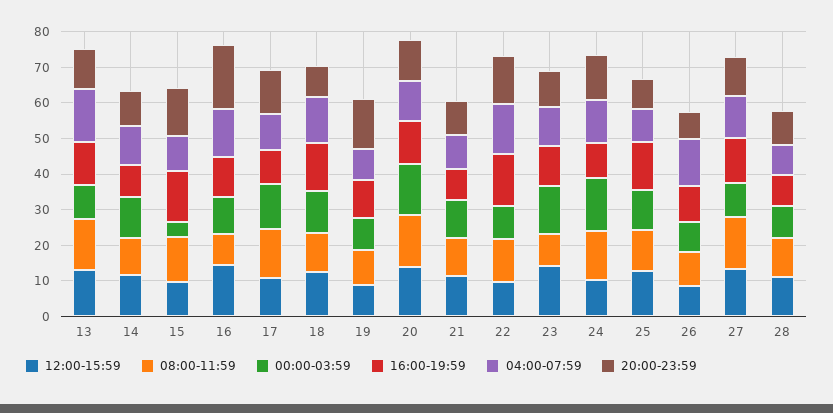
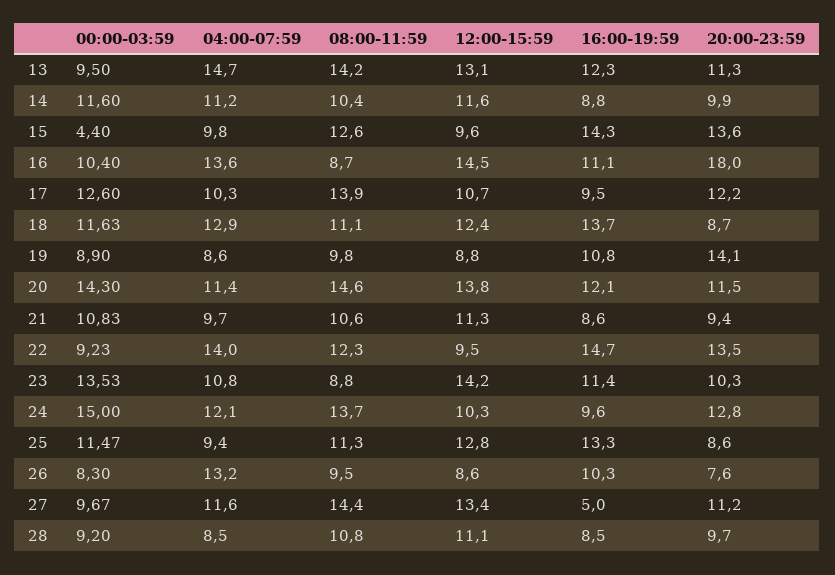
  {
    "12:00-15:59": {
      "13": 13.1,
      "14": 11.6,
      "15": 9.6,
      "16": 14.5,
      "17": 10.7,
      "18": 12.4,
      "19": 8.8,
      "20": 13.8,
      "21": 11.3,
      "22": 9.5,
      "23": 14.2,
      "24": 10.3,
      "25": 12.8,
      "26": 8.6,
      "27": 13.4,
      "28": 11.1
    },
    "08:00-11:59": {
      "13": 14.2,
      "14": 10.4,
      "15": 12.6,
      "16": 8.7,
      "17": 13.9,
      "18": 11.1,
      "19": 9.8,
      "20": 14.6,
      "21": 10.6,
      "22": 12.3,
      "23": 8.8,
      "24": 13.7,
      "25": 11.3,
      "26": 9.5,
      "27": 14.4,
      "28": 10.8
    },
    "00:00-03:59": {
      "13": 9.5,
      "14": 11.6,
      "15": 4.4,
      "16": 10.4,
      "17": 12.6,
      "18": 11.63,
      "19": 8.9,
      "20": 14.3,
      "21": 10.83,
      "22": 9.23,
      "23": 13.53,
      "24": 15,
      "25": 11.47,
      "26": 8.3,
      "27": 9.67,
      "28": 9.2
    },
    "16:00-19:59": {
      "13": 12.3,
      "14": 8.8,
      "15": 14.3,
      "16": 11.1,
      "17": 9.5,
      "18": 13.7,
      "19": 10.8,
      "20": 12.1,
      "21": 8.6,
      "22": 14.7,
      "23": 11.4,
      "24": 9.6,
      "25": 13.3,
      "26": 10.3,
-     "27": 12.5,
+     "27": 5,
      "28": 8.5
    },
    "04:00-07:59": {
      "13": 14.7,
      "14": 11.2,
      "15": 9.8,
      "16": 13.6,
      "17": 10.3,
      "18": 12.9,
      "19": 8.6,
      "20": 11.4,
      "21": 9.7,
      "22": 14,
      "23": 10.8,
      "24": 12.1,
      "25": 9.4,
      "26": 13.2,
      "27": 11.6,
      "28": 8.5
    },
    "20:00-23:59": {
      "13": 11.3,
      "14": 9.9,
      "15": 13.6,
      "16": 18,
      "17": 12.2,
      "18": 8.7,
      "19": 14.1,
      "20": 11.5,
      "21": 9.4,
      "22": 13.5,
      "23": 10.3,
      "24": 12.8,
      "25": 8.6,
      "26": 7.6,
      "27": 11.2,
      "28": 9.7
    }
  }

